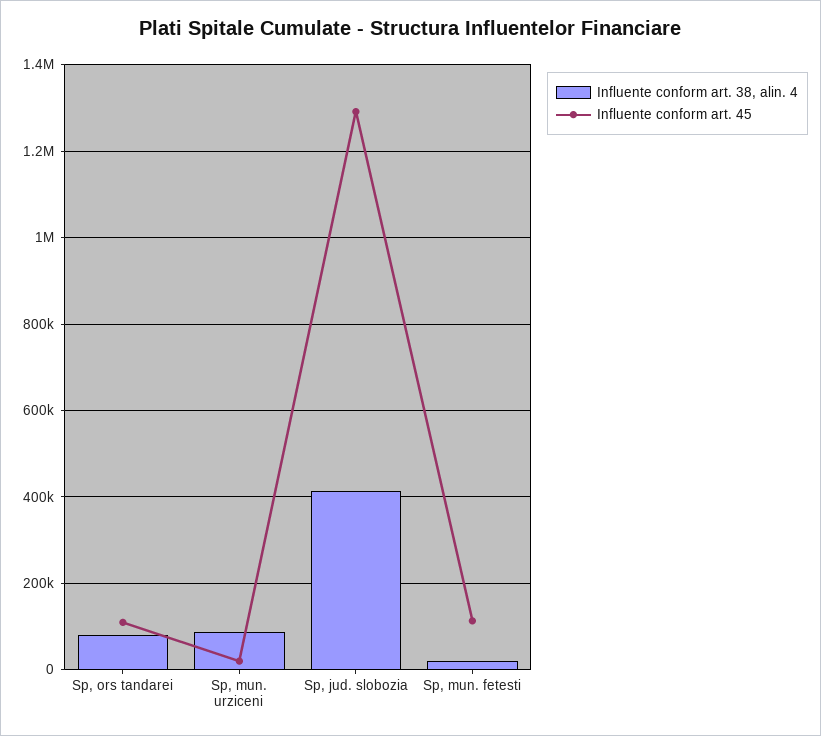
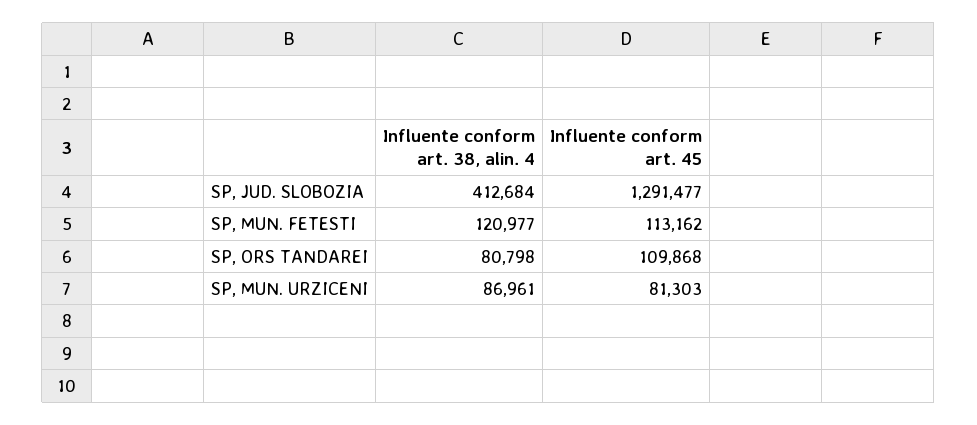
  {
    "Influente conform art. 38, alin. 4": {
      "Sp, ors tandarei": 80798,
      "Sp, mun. urziceni": 86961,
      "Sp, jud. slobozia": 412684,
-     "Sp, mun. fetesti": 20000
+     "Sp, mun. fetesti": 120977
    },
    "Influente conform art. 45": {
      "Sp, ors tandarei": 109868,
-     "Sp, mun. urziceni": 20000,
+     "Sp, mun. urziceni": 81303,
      "Sp, jud. slobozia": 1291477,
      "Sp, mun. fetesti": 113162
    }
  }

